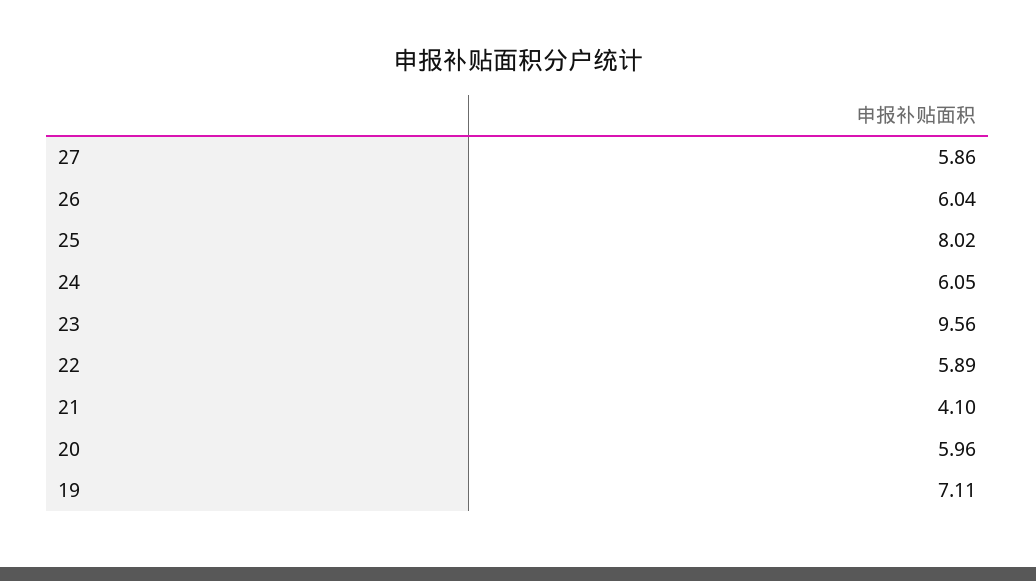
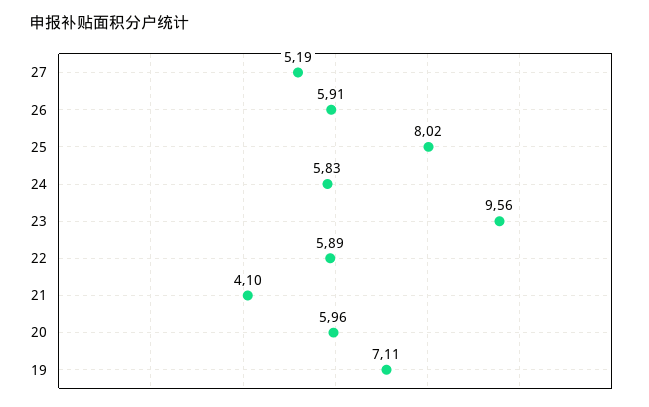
  {
-   "27": 5.86,
+   "27": 5.19,
-   "26": 6.04,
+   "26": 5.91,
    "25": 8.02,
-   "24": 6.05,
+   "24": 5.83,
    "23": 9.56,
    "22": 5.89,
    "21": 4.1,
    "20": 5.96,
    "19": 7.11
  }

